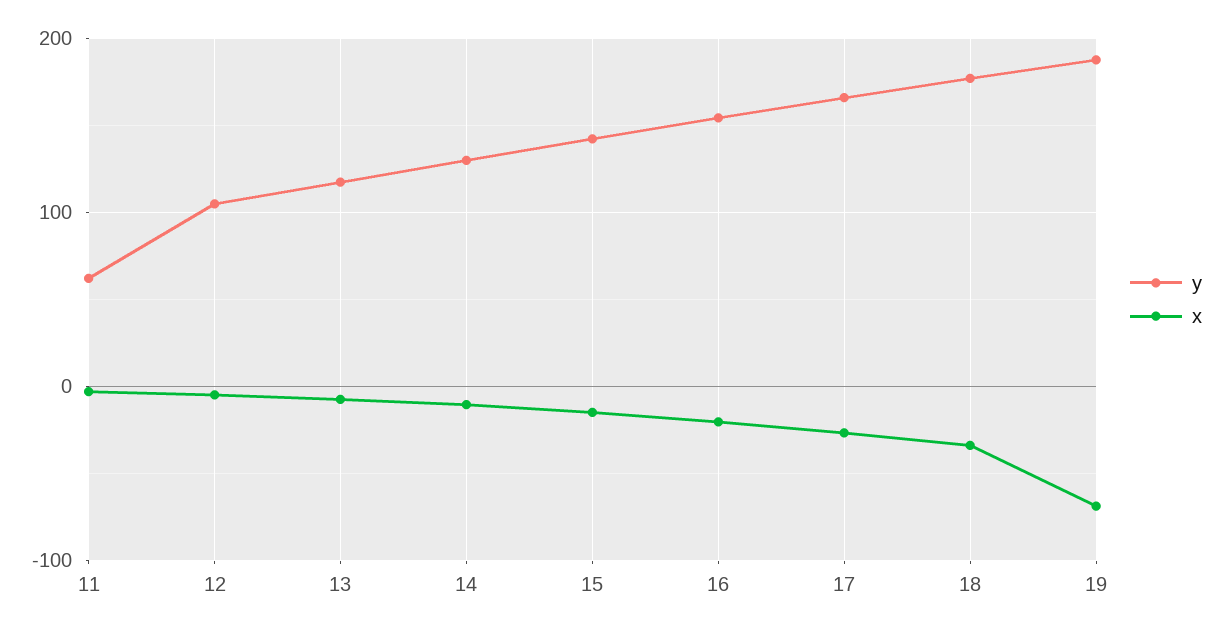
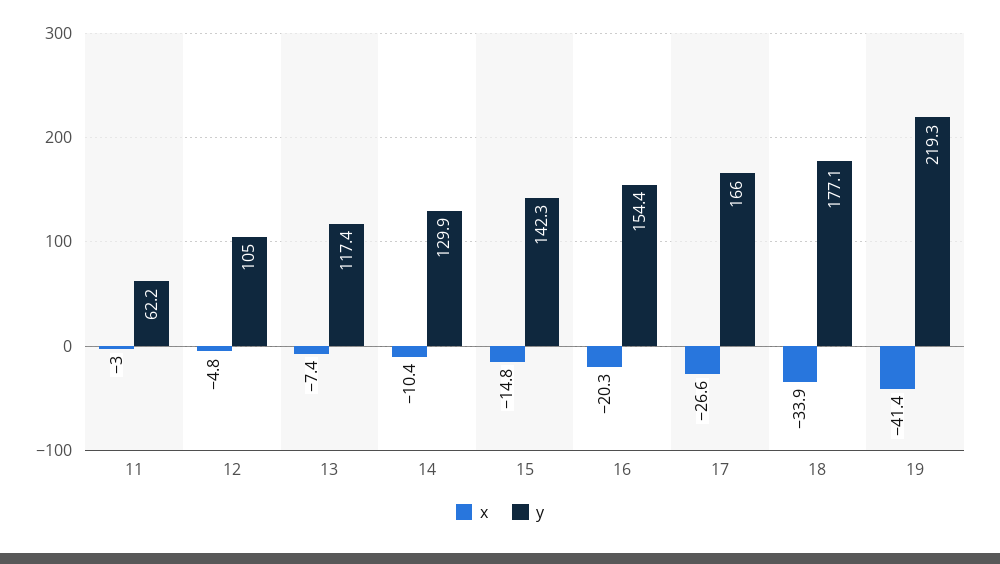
  {
    "y": {
      "11": 62.2,
      "12": 105,
      "13": 117.4,
      "14": 129.9,
      "15": 142.3,
      "16": 154.4,
      "17": 166,
      "18": 177.1,
-     "19": 190
+     "19": 219.3
    },
    "x": {
      "11": -3,
      "12": -4.8,
      "13": -7.4,
      "14": -10.4,
      "15": -14.8,
      "16": -20.3,
      "17": -26.6,
      "18": -33.9,
-     "19": -70
+     "19": -41.4
    }
  }

